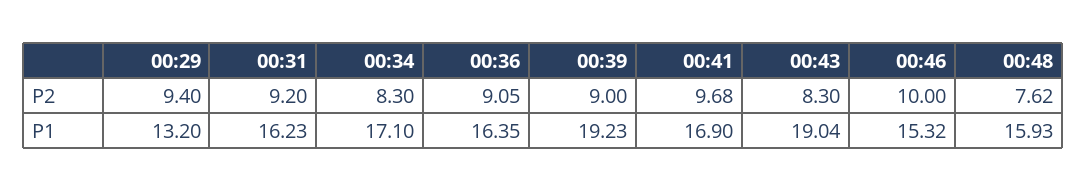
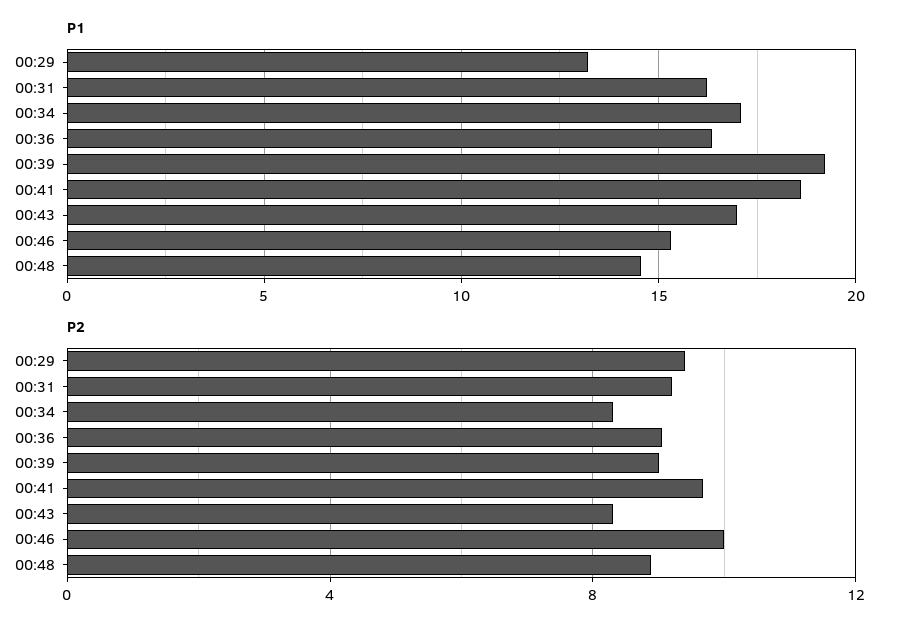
  {
    "P2": {
      "00:29": 9.4,
      "00:31": 9.2,
      "00:34": 8.3,
      "00:36": 9.05,
      "00:39": 9,
      "00:41": 9.68,
      "00:43": 8.3,
      "00:46": 10,
-     "00:48": 7.62
+     "00:48": 9
    },
    "P1": {
      "00:29": 13.2,
      "00:31": 16.23,
      "00:34": 17.1,
      "00:36": 16.35,
      "00:39": 19.23,
-     "00:41": 16.9,
+     "00:41": 18.5,
-     "00:43": 19.04,
+     "00:43": 17,
      "00:46": 15.32,
-     "00:48": 15.93
+     "00:48": 14.5
    }
  }

